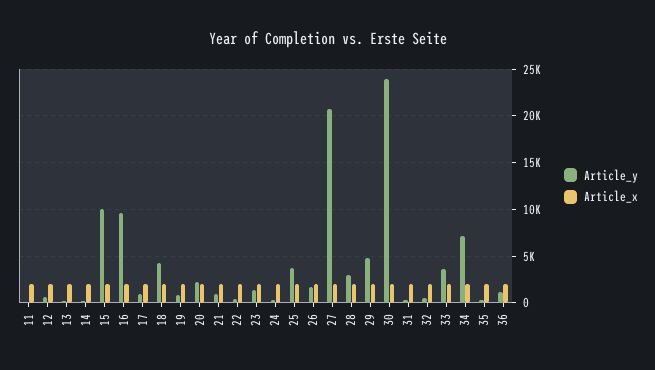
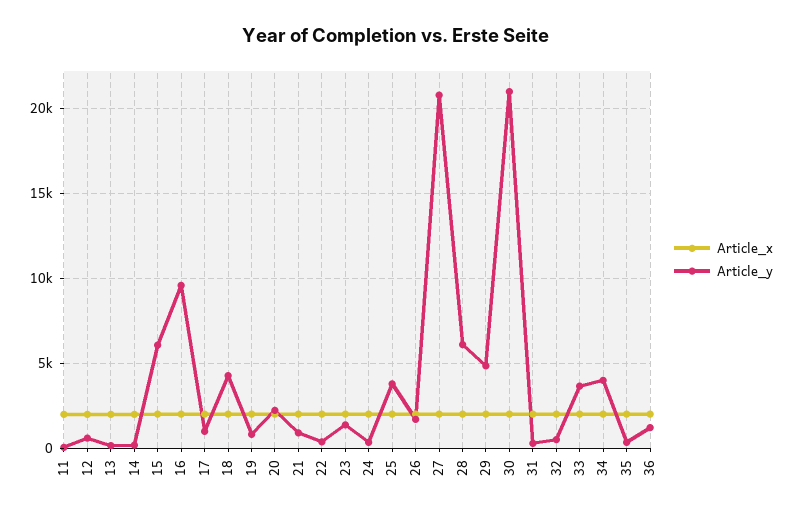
  {
    "Article_y": {
      "11": 0,
      "12": 500,
      "13": 0,
      "14": 0,
-     "15": 10000,
+     "15": 6000,
      "16": 9500,
      "17": 1000,
      "18": 4500,
      "19": 1000,
      "20": 2000,
      "21": 1000,
      "22": 500,
      "23": 1500,
      "24": 500,
      "25": 4000,
      "26": 1500,
      "27": 21000,
-     "28": 3000,
+     "28": 6000,
      "29": 5000,
-     "30": 24000,
+     "30": 21000,
      "31": 500,
      "32": 500,
      "33": 3500,
-     "34": 7000,
+     "34": 4000,
      "35": 500,
      "36": 1000
    },
    "Article_x": {
      "11": 2000,
      "12": 2000,
      "13": 2000,
      "14": 2000,
      "15": 2000,
      "16": 2000,
      "17": 2000,
      "18": 2000,
      "19": 2000,
      "20": 2000,
      "21": 2000,
      "22": 2000,
      "23": 2000,
      "24": 2000,
      "25": 2000,
      "26": 2000,
      "27": 2000,
      "28": 2000,
      "29": 2000,
      "30": 2000,
      "31": 2000,
      "32": 2000,
      "33": 2000,
      "34": 2000,
      "35": 2000,
      "36": 2000
    }
  }

